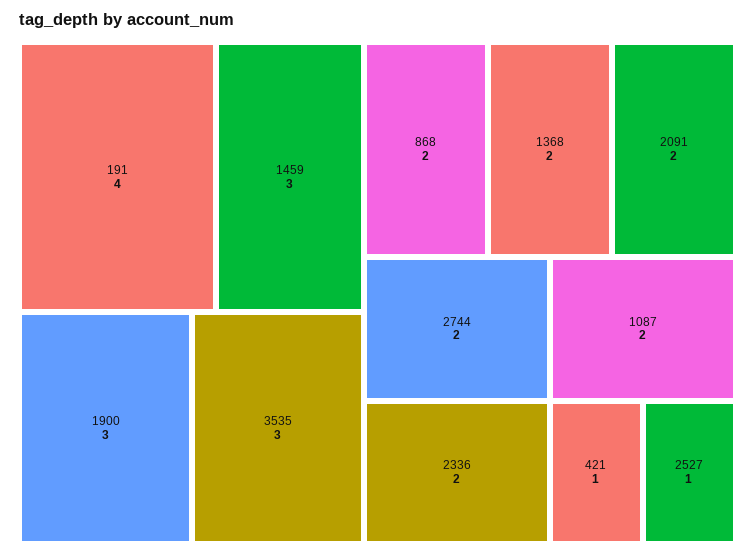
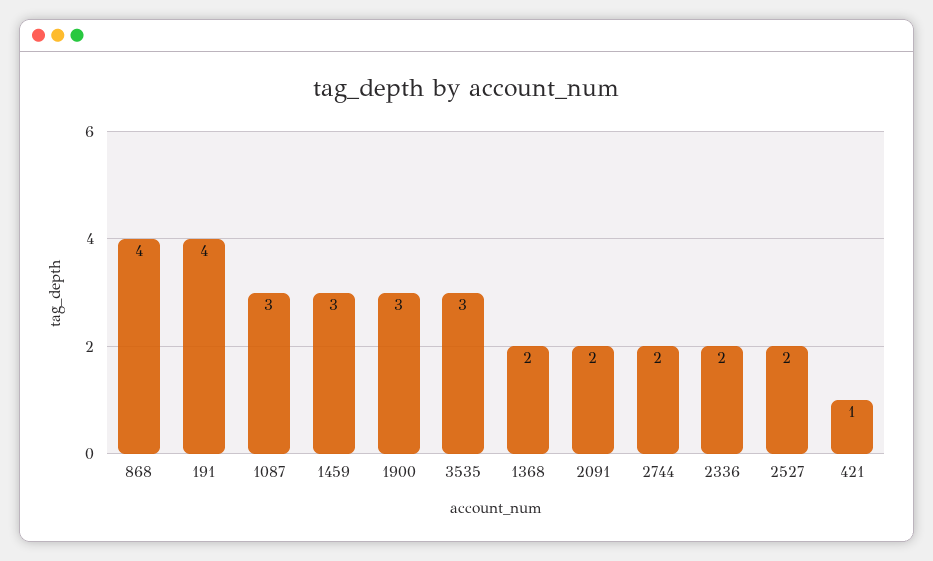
  {
    "191": 4,
    "1459": 3,
    "1900": 3,
    "3535": 3,
-   "868": 2,
+   "868": 4,
    "1368": 2,
    "2091": 2,
    "2744": 2,
    "2336": 2,
-   "1087": 2,
+   "1087": 3,
    "421": 1,
-   "2527": 1
+   "2527": 2
  }

